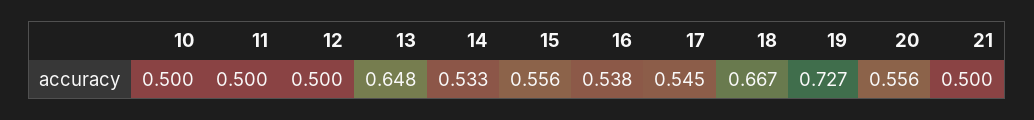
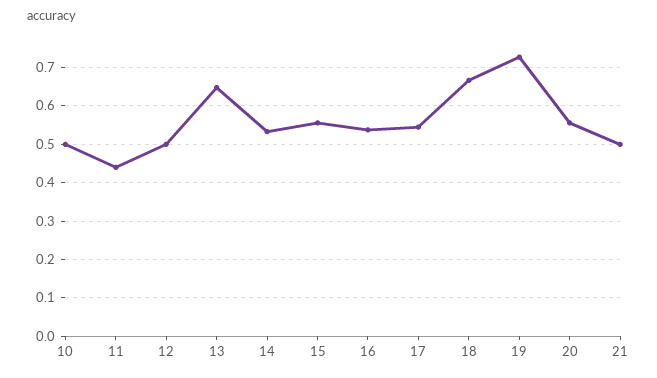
  {
    "10": 0.5,
-   "11": 0.5,
+   "11": 0.44,
    "12": 0.5,
    "13": 0.648,
    "14": 0.533,
    "15": 0.556,
    "16": 0.538,
    "17": 0.545,
    "18": 0.667,
    "19": 0.727,
    "20": 0.556,
    "21": 0.5
  }

